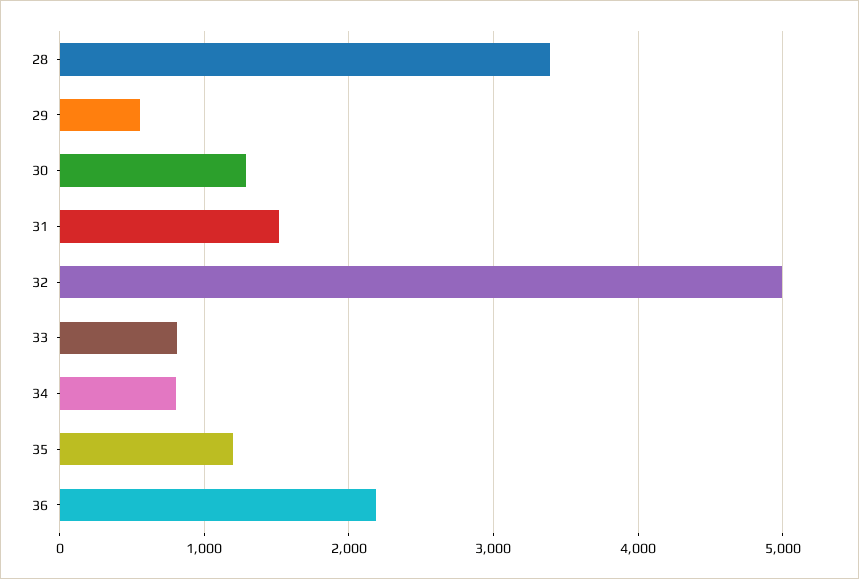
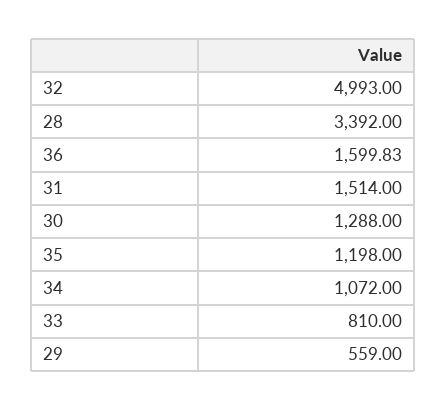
  {
    "28": 3392,
    "29": 559,
    "30": 1288,
    "31": 1514,
    "32": 4993,
    "33": 810,
-   "34": 800,
+   "34": 1072,
    "35": 1198,
-   "36": 2200
+   "36": 1599.83
  }

